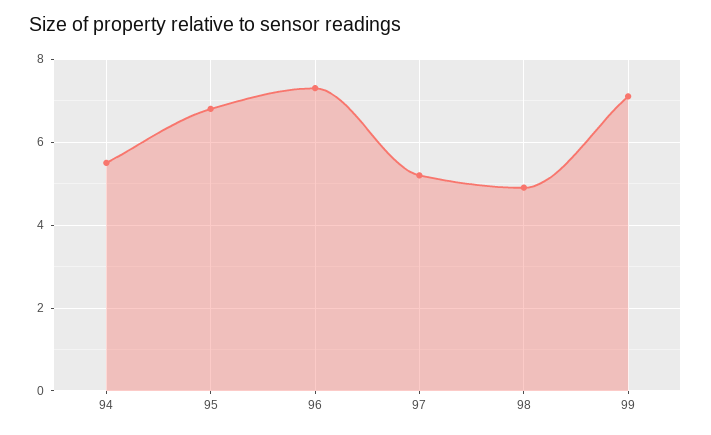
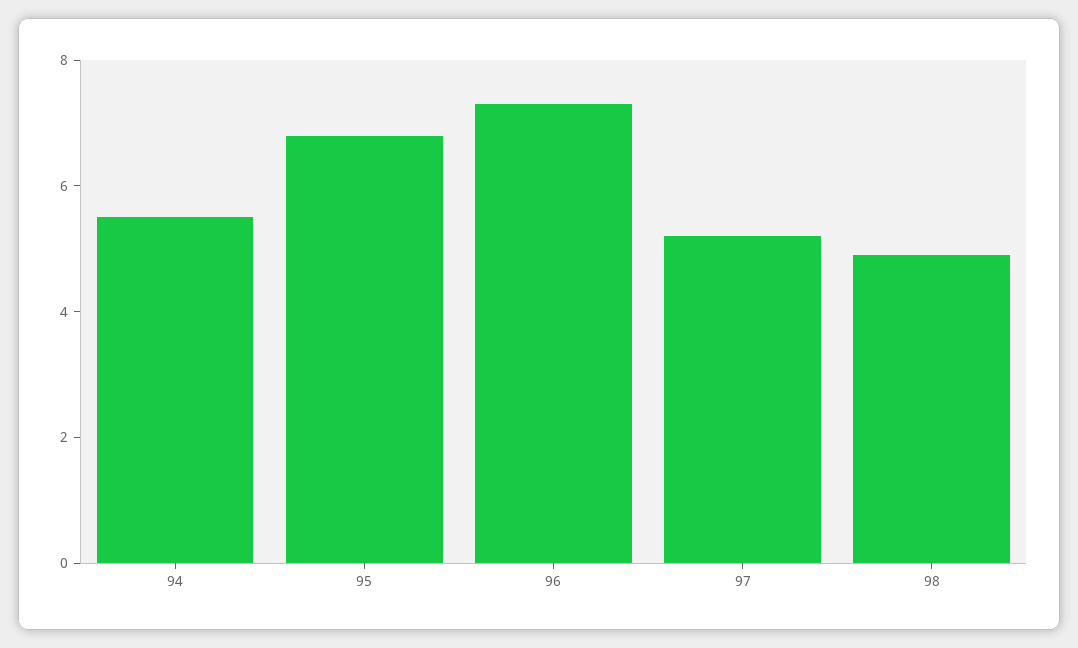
  {
    "94": 5.5,
    "95": 7,
    "96": 7.5,
    "97": 5,
-   "98": 5,
+   "98": 5
-   "99": 7
  }

